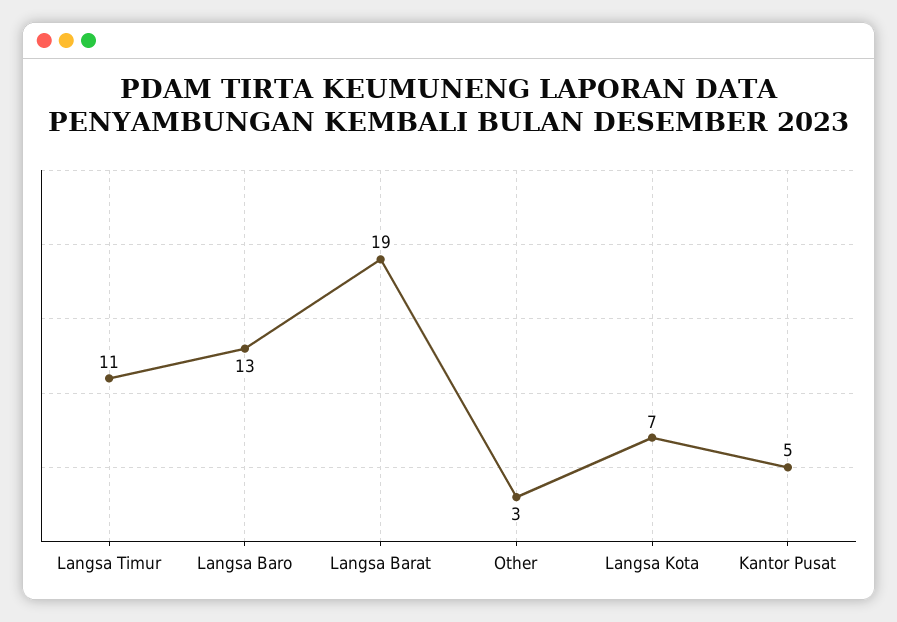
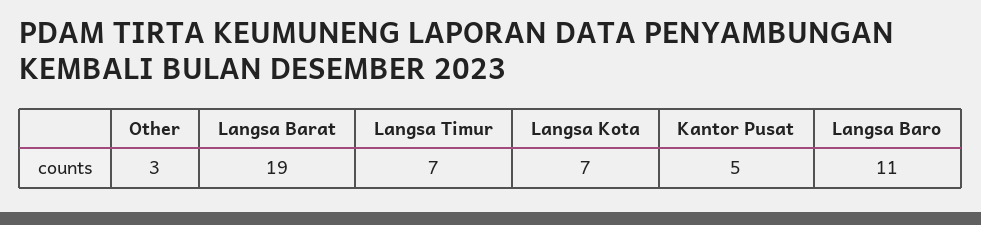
  {
-   "Langsa Timur": 11,
+   "Langsa Timur": 7,
-   "Langsa Baro": 13,
+   "Langsa Baro": 11,
    "Langsa Barat": 19,
    "Other": 3,
    "Langsa Kota": 7,
    "Kantor Pusat": 5
  }

